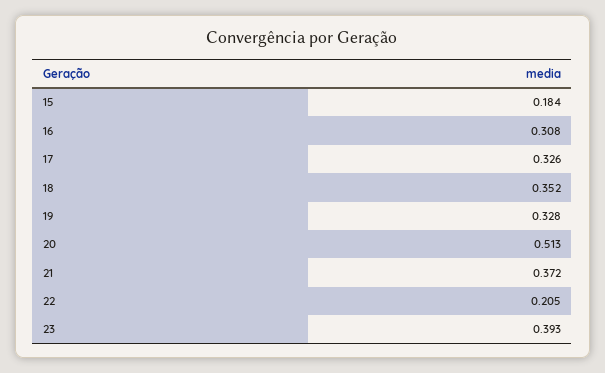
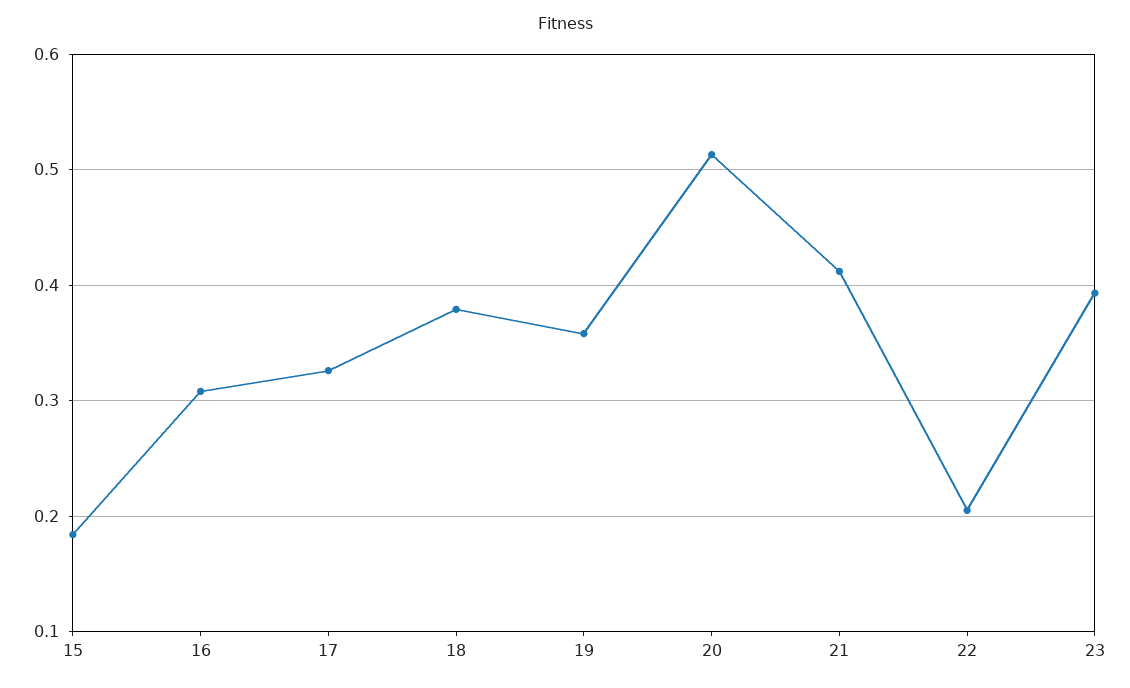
  {
    "15": 0.184,
    "16": 0.308,
    "17": 0.326,
-   "18": 0.352,
+   "18": 0.38,
-   "19": 0.328,
+   "19": 0.36,
    "20": 0.513,
-   "21": 0.372,
+   "21": 0.41,
    "22": 0.205,
    "23": 0.393
  }

